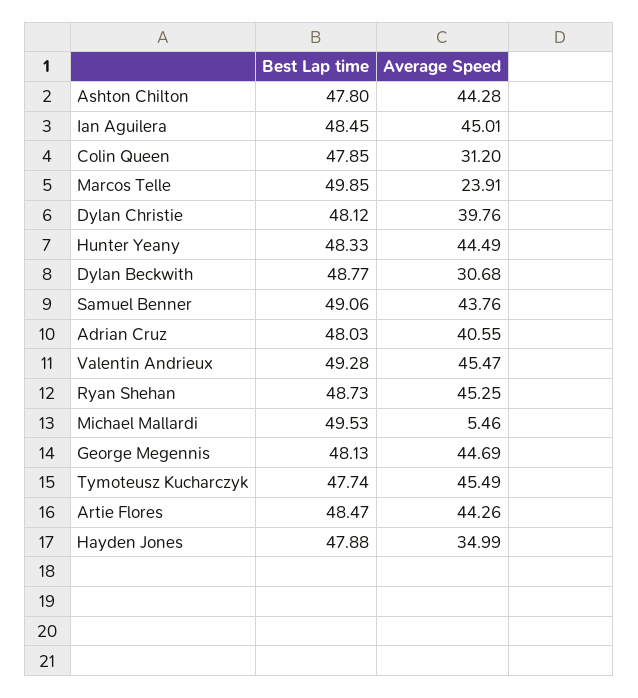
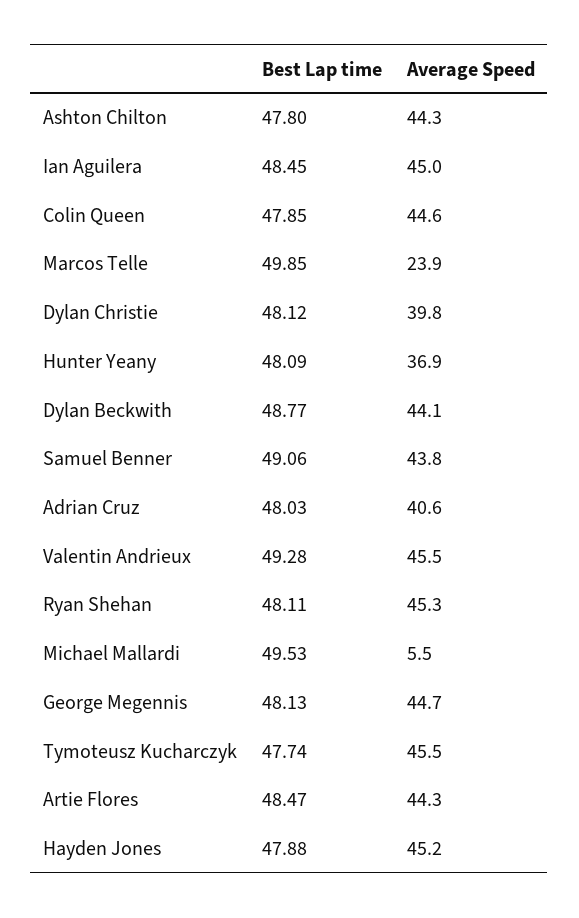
  {
    "Best Lap time": {
      "Ashton Chilton": 47.8,
      "Ian Aguilera": 48.45,
      "Colin Queen": 47.85,
      "Marcos Telle": 49.85,
      "Dylan Christie": 48.12,
-     "Hunter Yeany": 48.33,
+     "Hunter Yeany": 48.09,
      "Dylan Beckwith": 48.77,
      "Samuel Benner": 49.06,
      "Adrian Cruz": 48.03,
      "Valentin Andrieux": 49.28,
-     "Ryan Shehan": 48.73,
+     "Ryan Shehan": 48.11,
      "Michael Mallardi": 49.53,
      "George Megennis": 48.13,
      "Tymoteusz Kucharczyk": 47.74,
      "Artie Flores": 48.47,
      "Hayden Jones": 47.88
    },
    "Average Speed": {
      "Ashton Chilton": 44.28,
      "Ian Aguilera": 45.01,
-     "Colin Queen": 31.2,
+     "Colin Queen": 44.6,
      "Marcos Telle": 23.91,
      "Dylan Christie": 39.76,
-     "Hunter Yeany": 44.49,
+     "Hunter Yeany": 36.9,
-     "Dylan Beckwith": 30.68,
+     "Dylan Beckwith": 44.1,
      "Samuel Benner": 43.76,
      "Adrian Cruz": 40.55,
      "Valentin Andrieux": 45.47,
      "Ryan Shehan": 45.25,
      "Michael Mallardi": 5.46,
      "George Megennis": 44.69,
      "Tymoteusz Kucharczyk": 45.49,
      "Artie Flores": 44.26,
-     "Hayden Jones": 34.99
+     "Hayden Jones": 45.2
    }
  }

